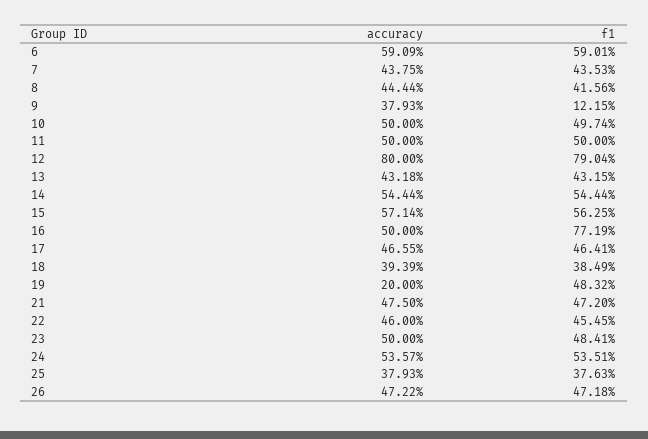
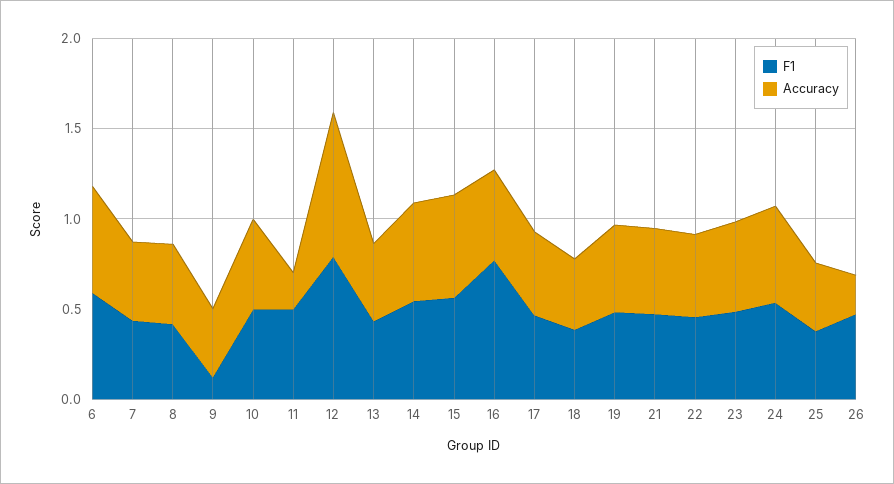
  {
    "accuracy": {
      "6": 0.5909,
      "7": 0.4375,
      "8": 0.4444,
      "9": 0.3793,
      "10": 0.5,
-     "11": 0.5,
+     "11": 0.2,
      "12": 0.8,
      "13": 0.4318,
      "14": 0.5444,
      "15": 0.5714,
      "16": 0.5,
      "17": 0.4655,
      "18": 0.3939,
-     "19": 0.2,
+     "19": 0.5,
      "21": 0.475,
      "22": 0.46,
      "23": 0.5,
      "24": 0.5357,
      "25": 0.3793,
-     "26": 0.4722
+     "26": 0.2
    },
    "f1": {
      "6": 0.5901,
      "7": 0.4353,
      "8": 0.4156,
      "9": 0.1215,
      "10": 0.4974,
      "11": 0.5,
      "12": 0.7904,
      "13": 0.4315,
      "14": 0.5444,
      "15": 0.5625,
      "16": 0.7719,
      "17": 0.4641,
      "18": 0.3849,
      "19": 0.4832,
      "21": 0.472,
      "22": 0.4545,
      "23": 0.4841,
      "24": 0.5351,
      "25": 0.3763,
      "26": 0.4718
    }
  }

